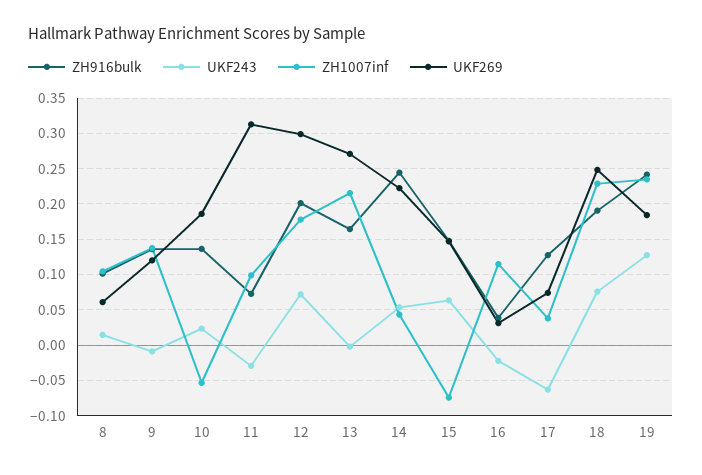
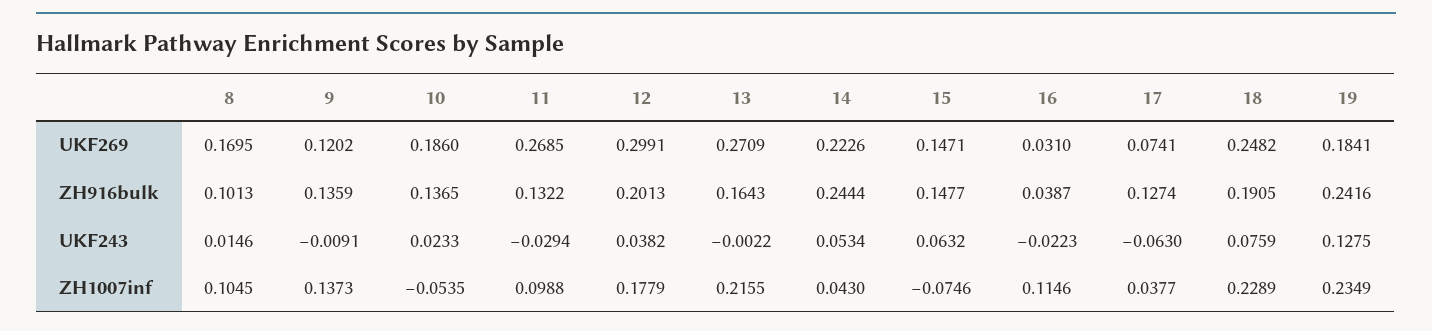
  {
    "ZH916bulk": {
      "8": 0.1013,
      "9": 0.1359,
      "10": 0.1365,
-     "11": 0.07,
+     "11": 0.1322,
      "12": 0.2013,
      "13": 0.1643,
      "14": 0.2444,
      "15": 0.1477,
      "16": 0.0387,
      "17": 0.1274,
      "18": 0.1905,
      "19": 0.2416
    },
    "UKF243": {
      "8": 0.0146,
      "9": -0.0091,
      "10": 0.0233,
      "11": -0.0294,
-     "12": 0.07,
+     "12": 0.0382,
      "13": -0.0022,
      "14": 0.0534,
      "15": 0.0632,
      "16": -0.0223,
      "17": -0.063,
      "18": 0.0759,
      "19": 0.1275
    },
    "ZH1007inf": {
      "8": 0.1045,
      "9": 0.1373,
      "10": -0.0535,
      "11": 0.0988,
      "12": 0.1779,
      "13": 0.2155,
      "14": 0.043,
      "15": -0.0746,
      "16": 0.1146,
      "17": 0.0377,
      "18": 0.2289,
      "19": 0.2349
    },
    "UKF269": {
-     "8": 0.06,
+     "8": 0.1695,
      "9": 0.1202,
      "10": 0.186,
-     "11": 0.31,
+     "11": 0.2685,
      "12": 0.2991,
      "13": 0.2709,
      "14": 0.2226,
      "15": 0.1471,
      "16": 0.031,
      "17": 0.0741,
      "18": 0.2482,
      "19": 0.1841
    }
  }

